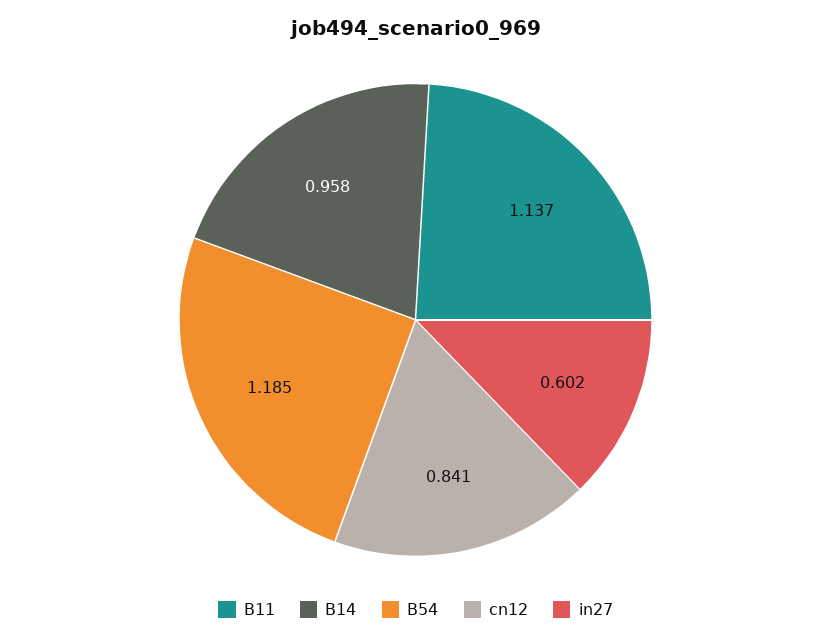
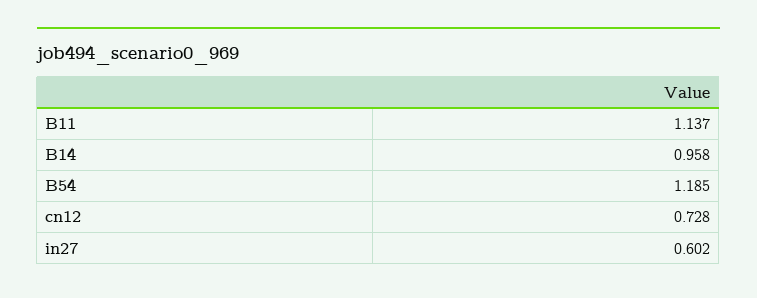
  {
    "B11": 1.137,
    "B14": 0.958,
    "B54": 1.185,
-   "cn12": 0.841,
+   "cn12": 0.728,
    "in27": 0.602
  }

